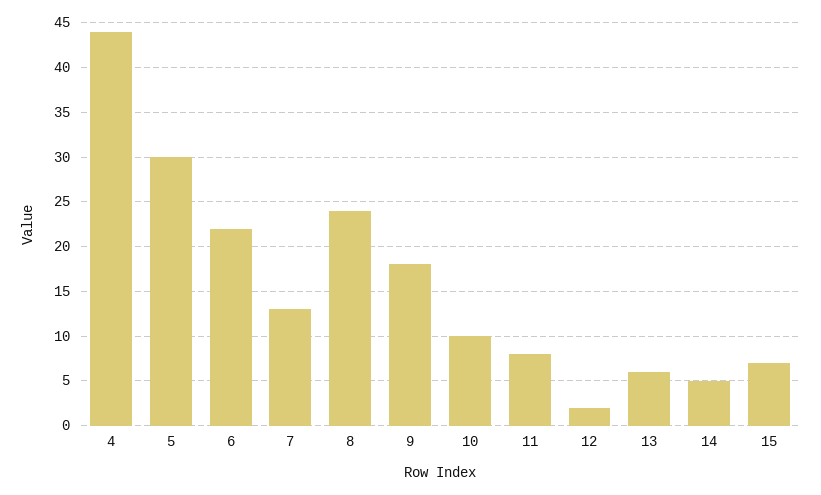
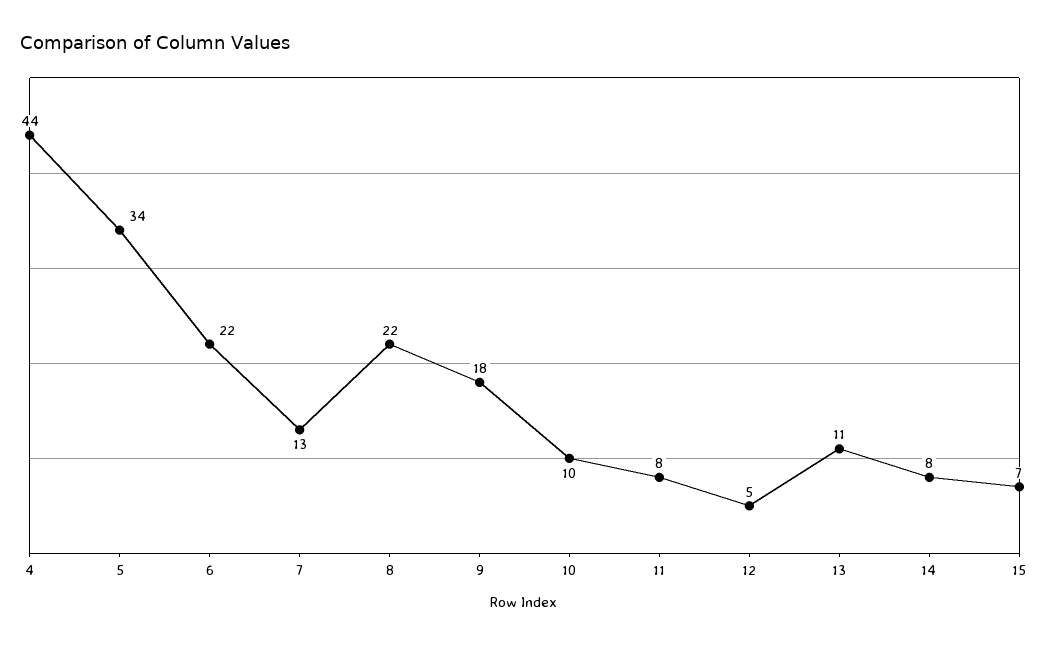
  {
    "4": 44,
-   "5": 30,
+   "5": 34,
    "6": 22,
    "7": 13,
-   "8": 24,
+   "8": 22,
    "9": 18,
    "10": 10,
    "11": 8,
-   "12": 2,
+   "12": 5,
-   "13": 6,
+   "13": 11,
-   "14": 5,
+   "14": 8,
    "15": 7
  }

